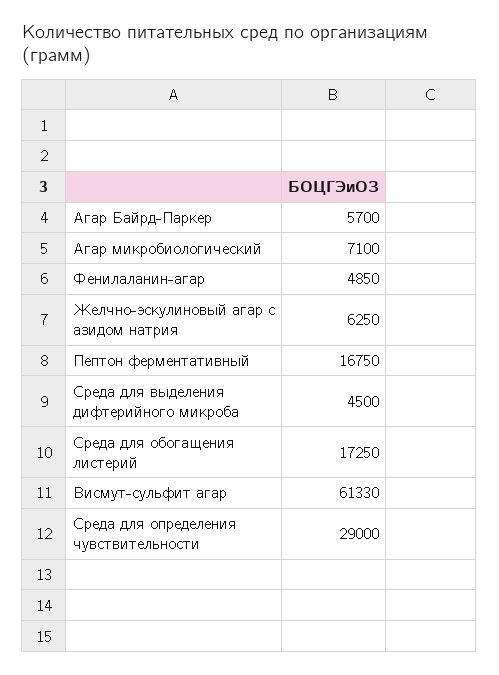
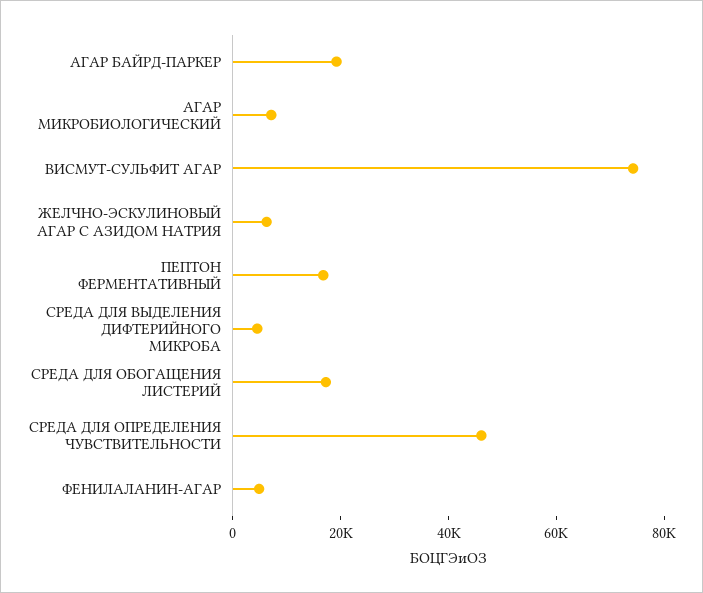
  {
-   "Агар Байрд-Паркер": 5700,
+   "Агар Байрд-Паркер": 20000,
    "Агар микробиологический": 7100,
    "Фенилаланин-агар": 4850,
    "Желчно-эскулиновый агар с азидом натрия": 6250,
    "Пептон ферментативный": 16750,
    "Среда для выделения дифтерийного микроба": 4500,
    "Среда для обогащения листерий": 17250,
-   "Висмут-сульфит агар": 61330,
+   "Висмут-сульфит агар": 75000,
-   "Среда для определения чувствительности": 29000
+   "Среда для определения чувствительности": 45000
  }

